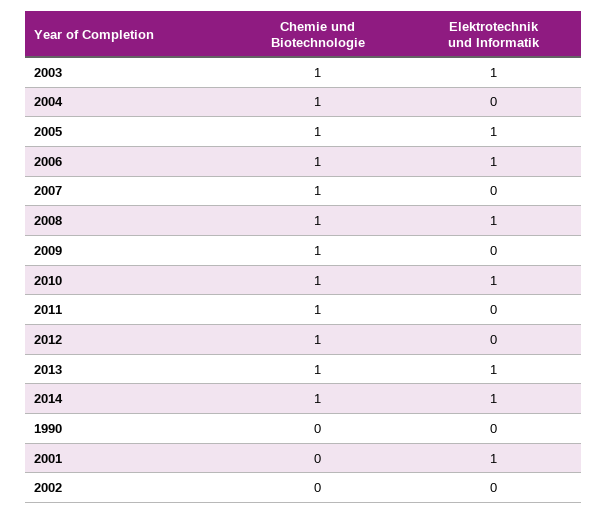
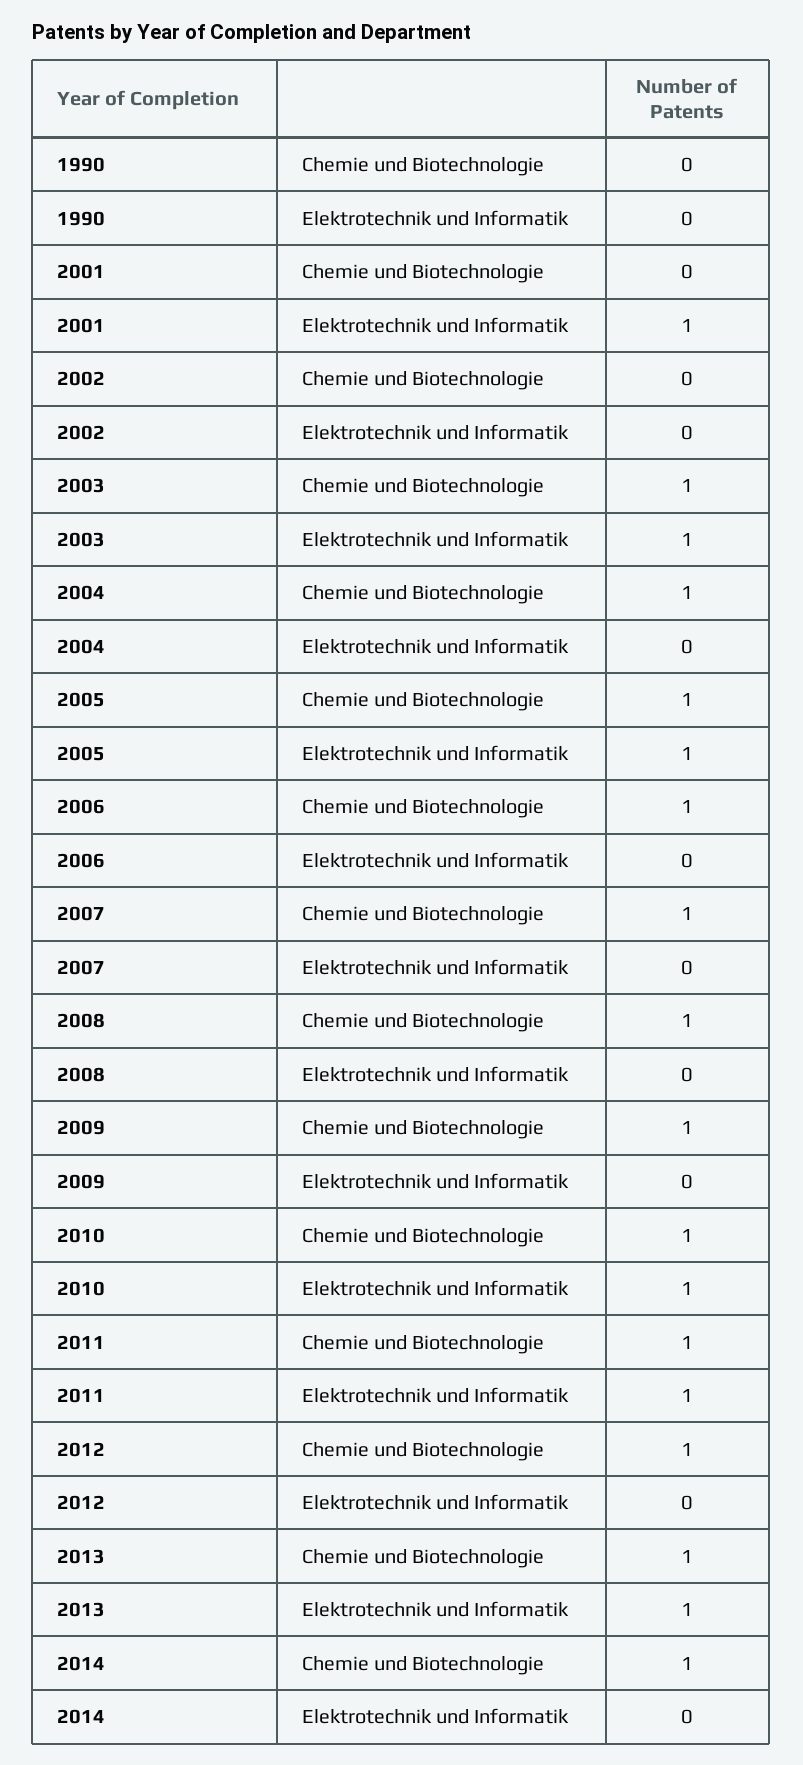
  {
    "Chemie und Biotechnologie": {
      "2003": 1,
      "2004": 1,
      "2005": 1,
      "2006": 1,
      "2007": 1,
      "2008": 1,
      "2009": 1,
      "2010": 1,
      "2011": 1,
      "2012": 1,
      "2013": 1,
      "2014": 1,
      "1990": 0,
      "2001": 0,
      "2002": 0
    },
    "Elektrotechnik und Informatik": {
      "2003": 1,
      "2004": 0,
      "2005": 1,
-     "2006": 1,
+     "2006": 0,
      "2007": 0,
-     "2008": 1,
+     "2008": 0,
      "2009": 0,
      "2010": 1,
-     "2011": 0,
+     "2011": 1,
      "2012": 0,
      "2013": 1,
-     "2014": 1,
+     "2014": 0,
      "1990": 0,
      "2001": 1,
      "2002": 0
    }
  }

